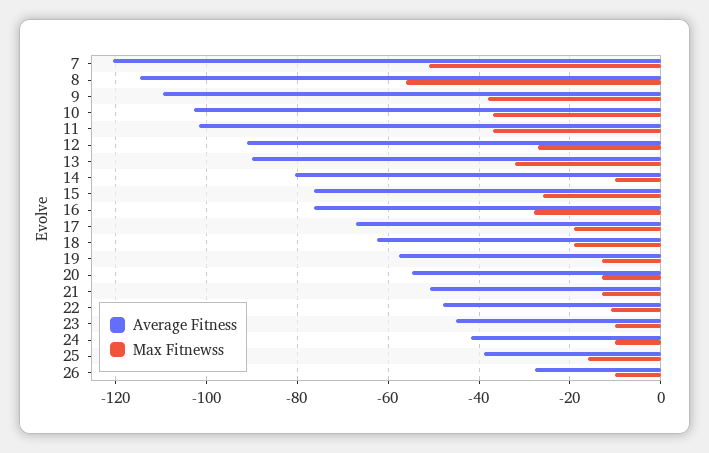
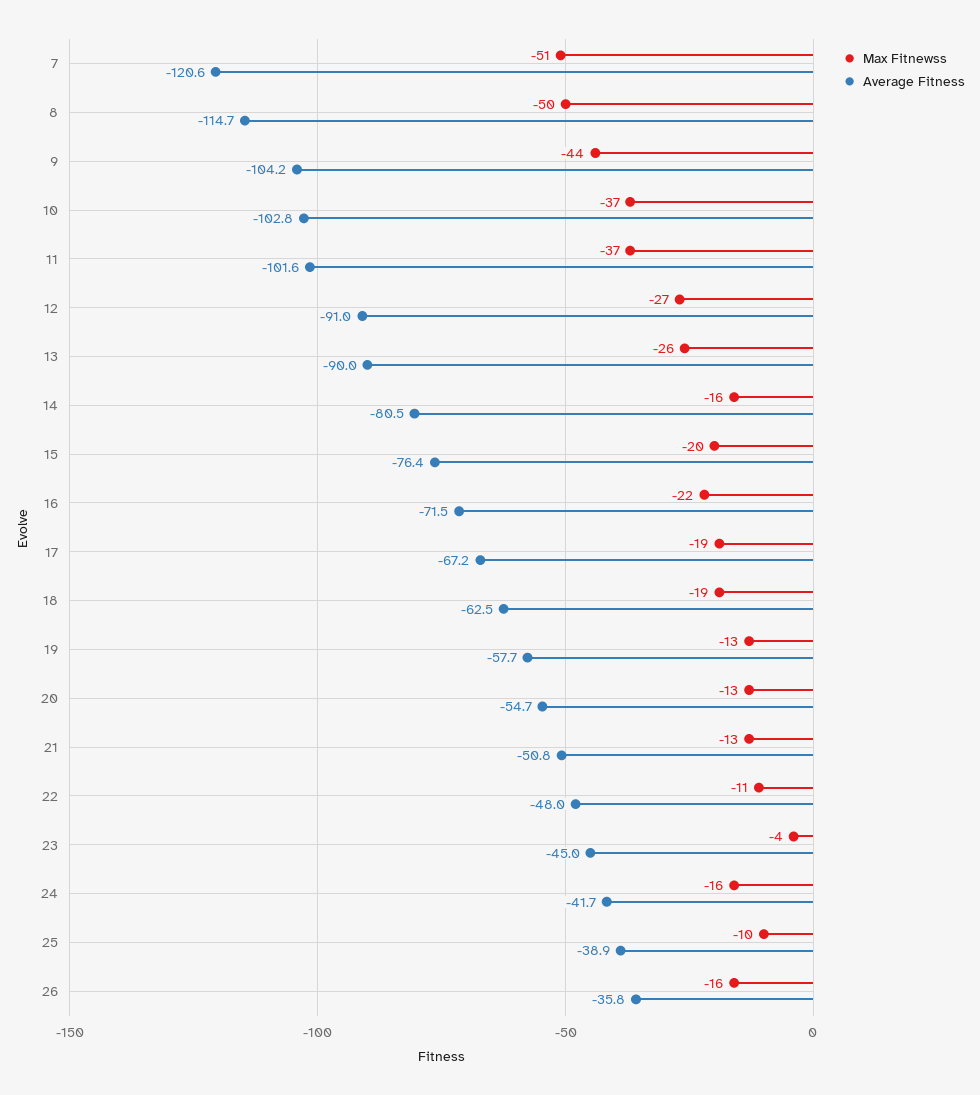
  {
    "Average Fitness": {
      "7": -120.6,
      "8": -114.7,
-     "9": -110,
+     "9": -104.2,
      "10": -102.8,
      "11": -101.6,
      "12": -91,
      "13": -90,
      "14": -80.5,
      "15": -76.4,
-     "16": -76,
+     "16": -71.5,
      "17": -67.2,
      "18": -62.5,
      "19": -57.7,
      "20": -54.7,
      "21": -50.8,
      "22": -48,
      "23": -45,
      "24": -41.7,
      "25": -38.9,
-     "26": -28
+     "26": -35.8
    },
    "Max Fitnewss": {
      "7": -51,
-     "8": -56,
+     "8": -50,
-     "9": -38,
+     "9": -44,
      "10": -37,
      "11": -37,
      "12": -27,
-     "13": -32,
+     "13": -26,
-     "14": -10,
+     "14": -16,
-     "15": -26,
+     "15": -20,
-     "16": -28,
+     "16": -22,
      "17": -19,
      "18": -19,
      "19": -13,
      "20": -13,
      "21": -13,
      "22": -11,
-     "23": -10,
+     "23": -4,
-     "24": -10,
+     "24": -16,
-     "25": -16,
+     "25": -10,
-     "26": -10
+     "26": -16
    }
  }

